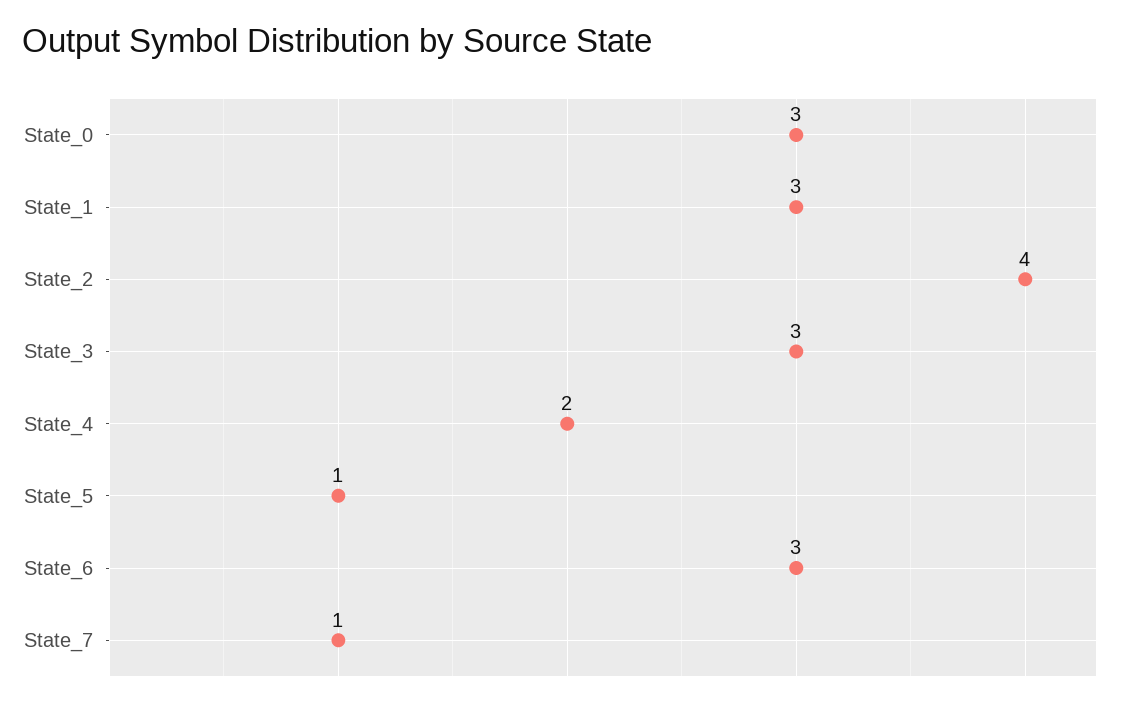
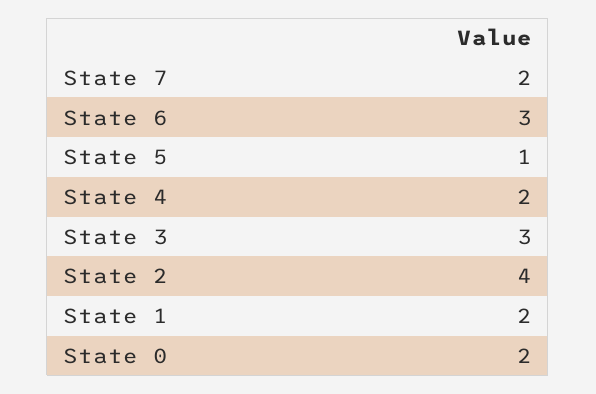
  {
-   "State_0": 3,
+   "State_0": 2,
-   "State_1": 3,
+   "State_1": 2,
    "State_2": 4,
    "State_3": 3,
    "State_4": 2,
    "State_5": 1,
    "State_6": 3,
-   "State_7": 1
+   "State_7": 2
  }

